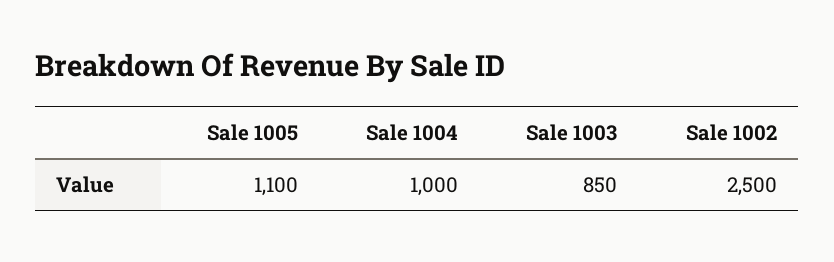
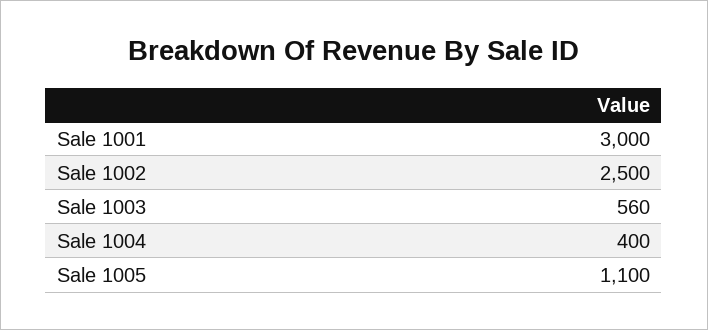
  {
    "Sale 1005": 1100,
-   "Sale 1004": 1000,
+   "Sale 1004": 400,
-   "Sale 1003": 850,
+   "Sale 1003": 560,
-   "Sale 1002": 2500
+   "Sale 1002": 2500,
+   "Sale 1001": 3000
  }

